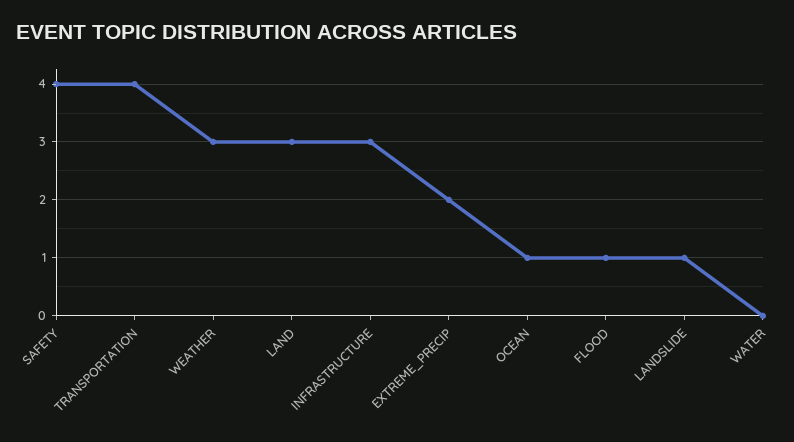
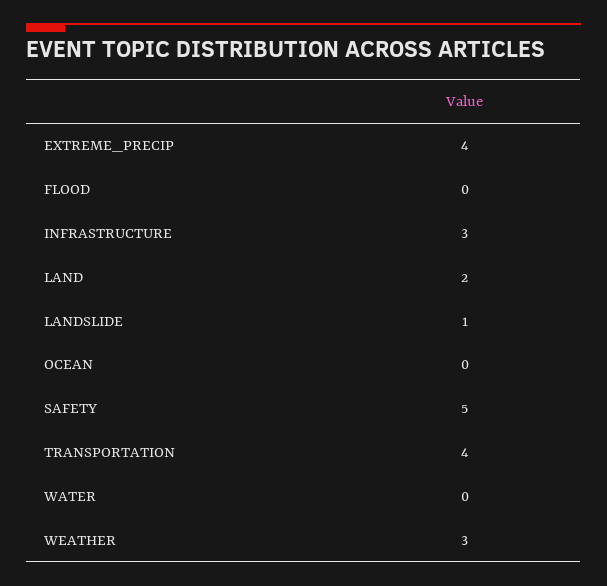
  {
-   "SAFETY": 4,
+   "SAFETY": 5,
    "TRANSPORTATION": 4,
    "WEATHER": 3,
-   "LAND": 3,
+   "LAND": 2,
    "INFRASTRUCTURE": 3,
-   "EXTREME_PRECIP": 2,
+   "EXTREME_PRECIP": 4,
-   "OCEAN": 1,
+   "OCEAN": 0,
-   "FLOOD": 1,
+   "FLOOD": 0,
    "LANDSLIDE": 1,
    "WATER": 0
  }

